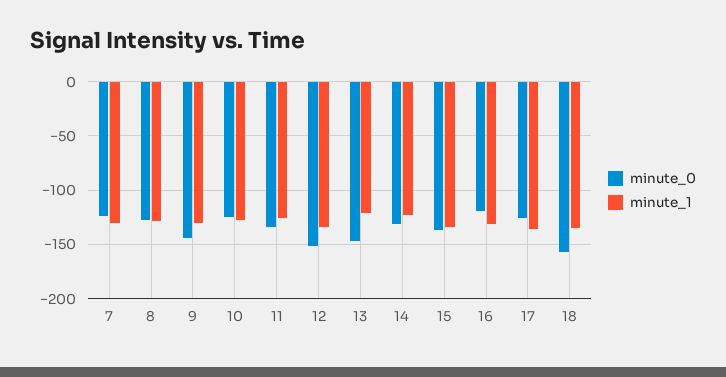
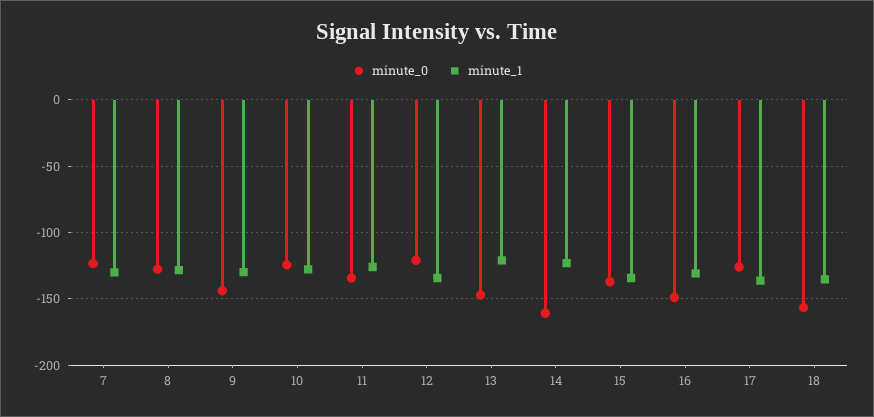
  {
    "minute_0": {
      "7": -125,
      "8": -130,
      "9": -145,
      "10": -125,
      "11": -135,
-     "12": -150,
+     "12": -120,
      "13": -145,
-     "14": -130,
+     "14": -160,
      "15": -135,
-     "16": -120,
+     "16": -150,
      "17": -125,
      "18": -155
    },
    "minute_1": {
      "7": -130,
      "8": -130,
      "9": -130,
      "10": -130,
      "11": -125,
      "12": -135,
      "13": -120,
      "14": -125,
      "15": -135,
      "16": -130,
      "17": -135,
      "18": -135
    }
  }

